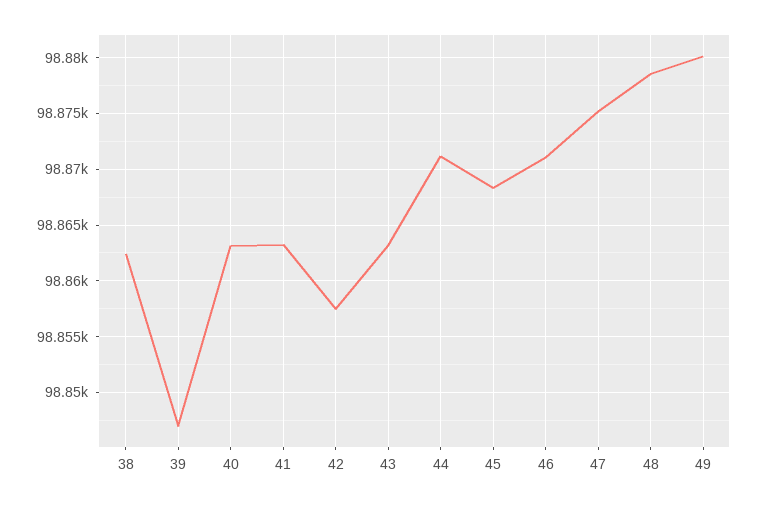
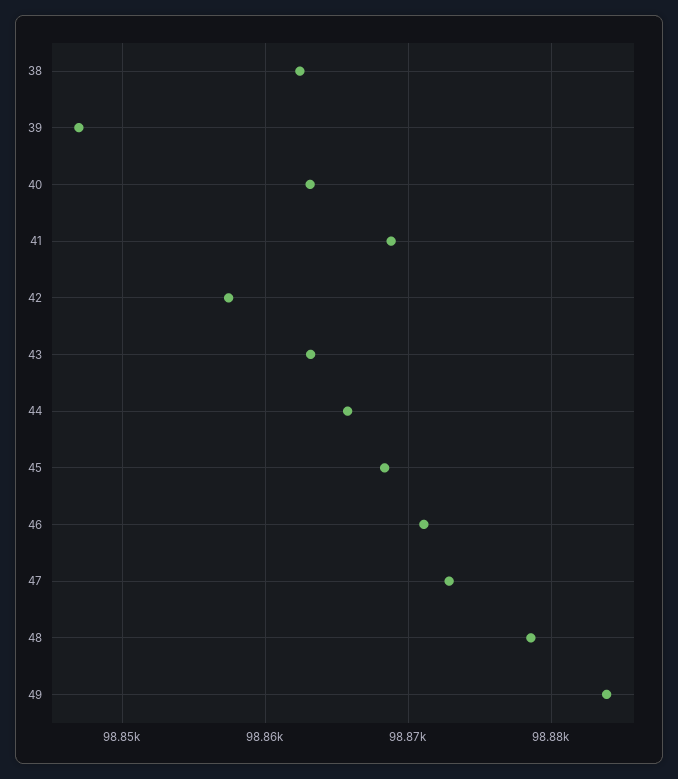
  {
    "38": 98862,
    "39": 98847,
    "40": 98863,
-   "41": 98863,
+   "41": 98869,
    "42": 98857,
    "43": 98863,
-   "44": 98871,
+   "44": 98866,
    "45": 98868,
    "46": 98871,
-   "47": 98875,
+   "47": 98873,
    "48": 98879,
-   "49": 98880
+   "49": 98884
  }

